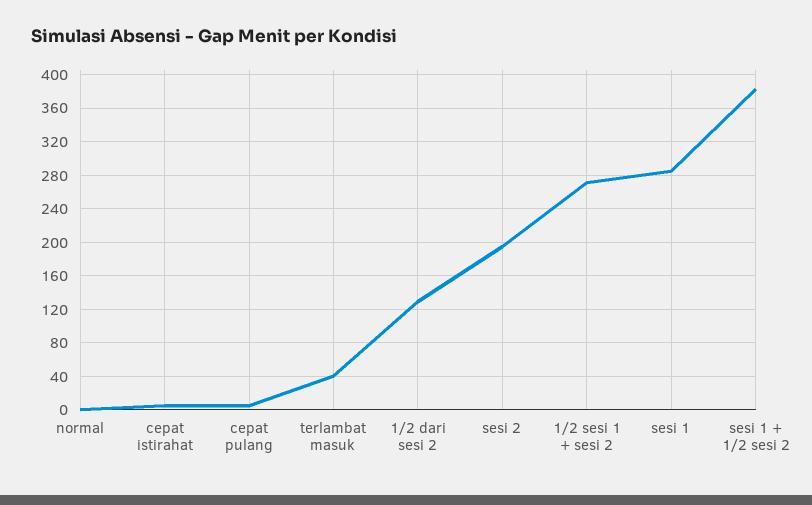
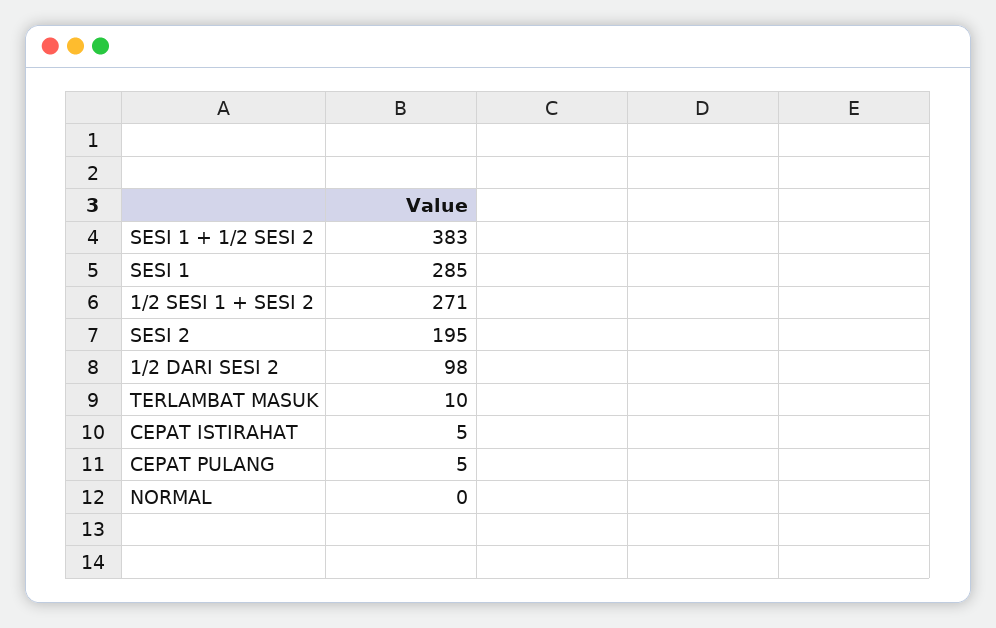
  {
    "normal": 0,
    "cepat istirahat": 5,
    "cepat pulang": 5,
-   "terlambat masuk": 40,
+   "terlambat masuk": 10,
-   "1/2 dari sesi 2": 130,
+   "1/2 dari sesi 2": 98,
    "sesi 2": 195,
    "1/2 sesi 1 + sesi 2": 271,
    "sesi 1": 285,
    "sesi 1 + 1/2 sesi 2": 383
  }

